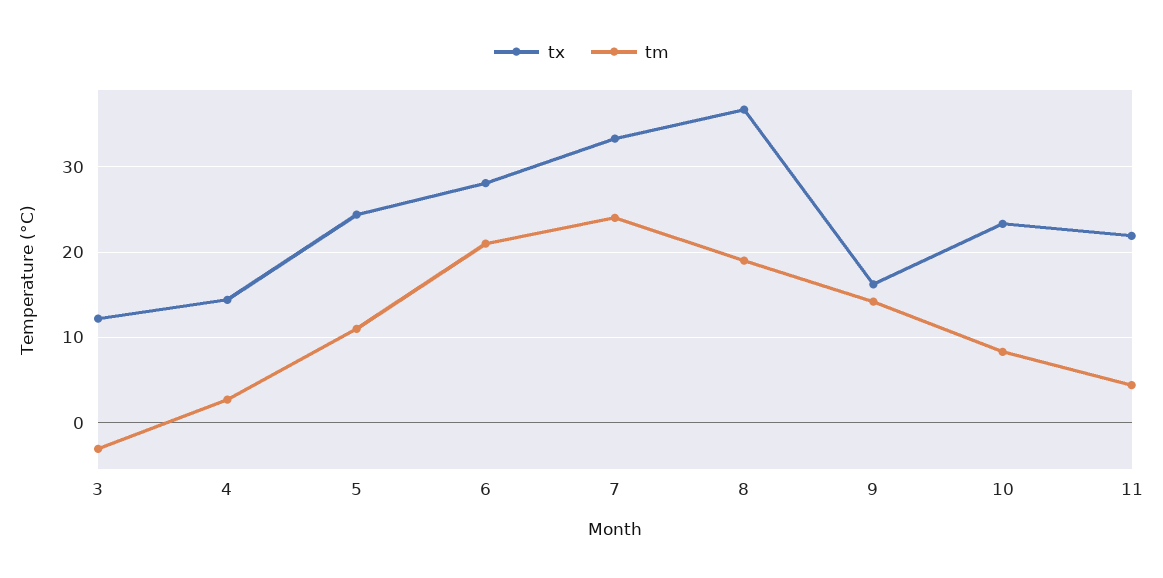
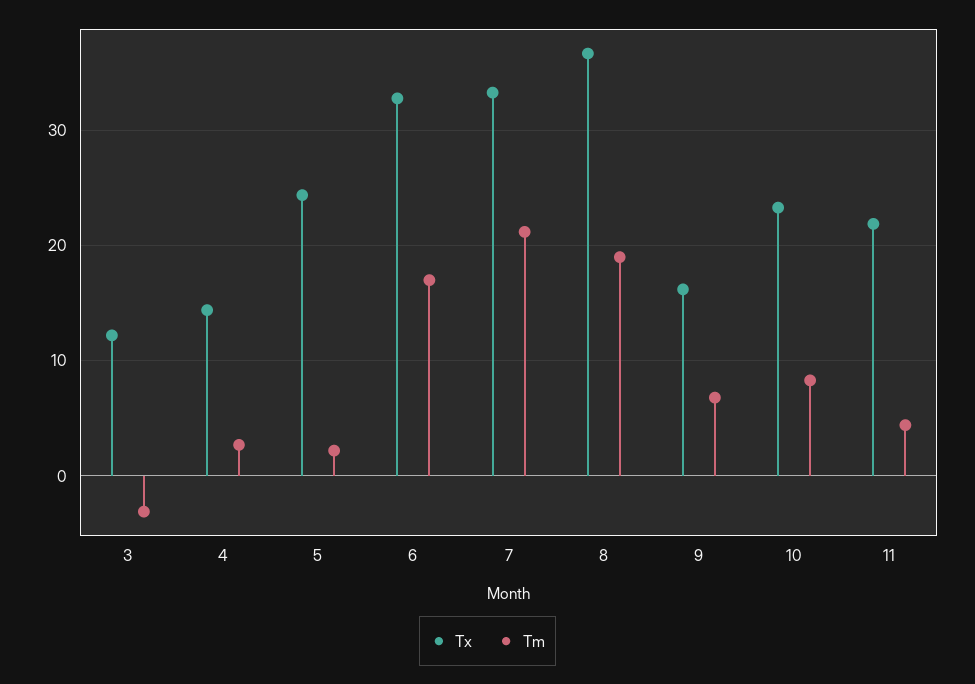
  {
    "tx": {
      "3": 12,
      "4": 14,
      "5": 24,
-     "6": 28,
+     "6": 33,
      "7": 33,
      "8": 37,
      "9": 16,
      "10": 23,
      "11": 22
    },
    "tm": {
      "3": -3,
      "4": 3,
-     "5": 11,
+     "5": 2,
-     "6": 21,
+     "6": 17,
-     "7": 24,
+     "7": 21,
      "8": 19,
-     "9": 14,
+     "9": 7,
      "10": 8,
      "11": 4
    }
  }

